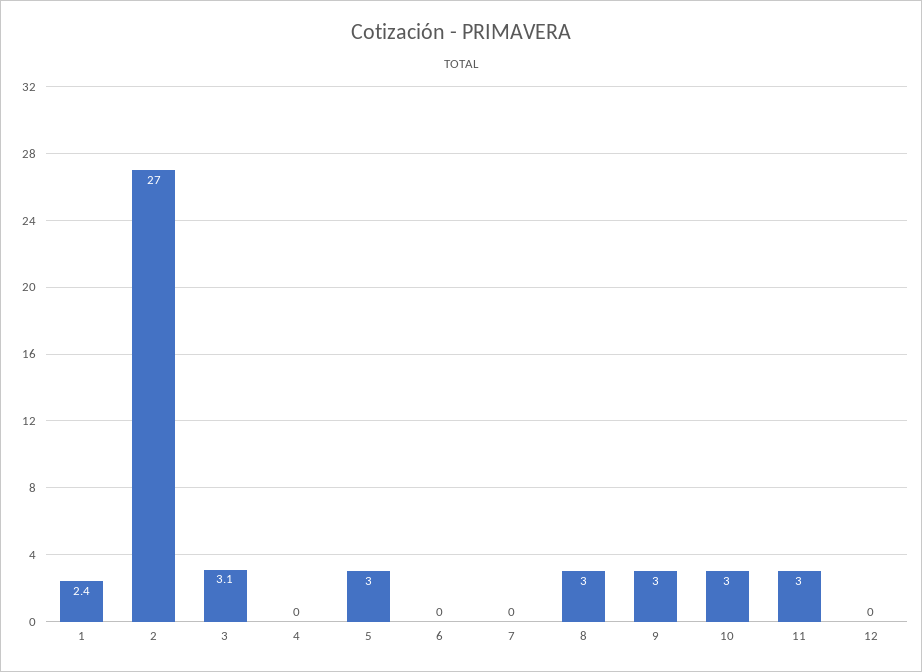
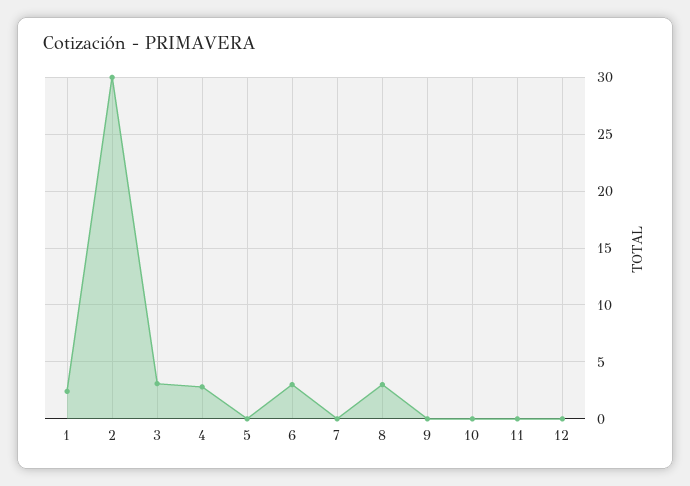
  {
    "1": 2.4,
-   "2": 27,
+   "2": 30,
    "3": 3.1,
-   "4": 0,
+   "4": 3,
-   "5": 3,
+   "5": 0,
-   "6": 0,
+   "6": 3,
    "7": 0,
    "8": 3,
-   "9": 3,
+   "9": 0,
-   "10": 3,
+   "10": 0,
-   "11": 3,
+   "11": 0,
    "12": 0
  }

